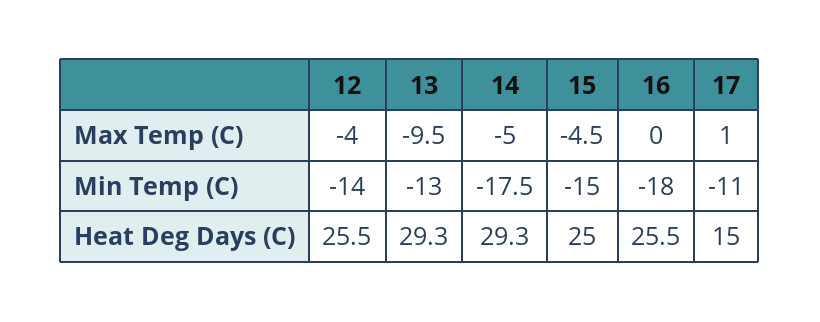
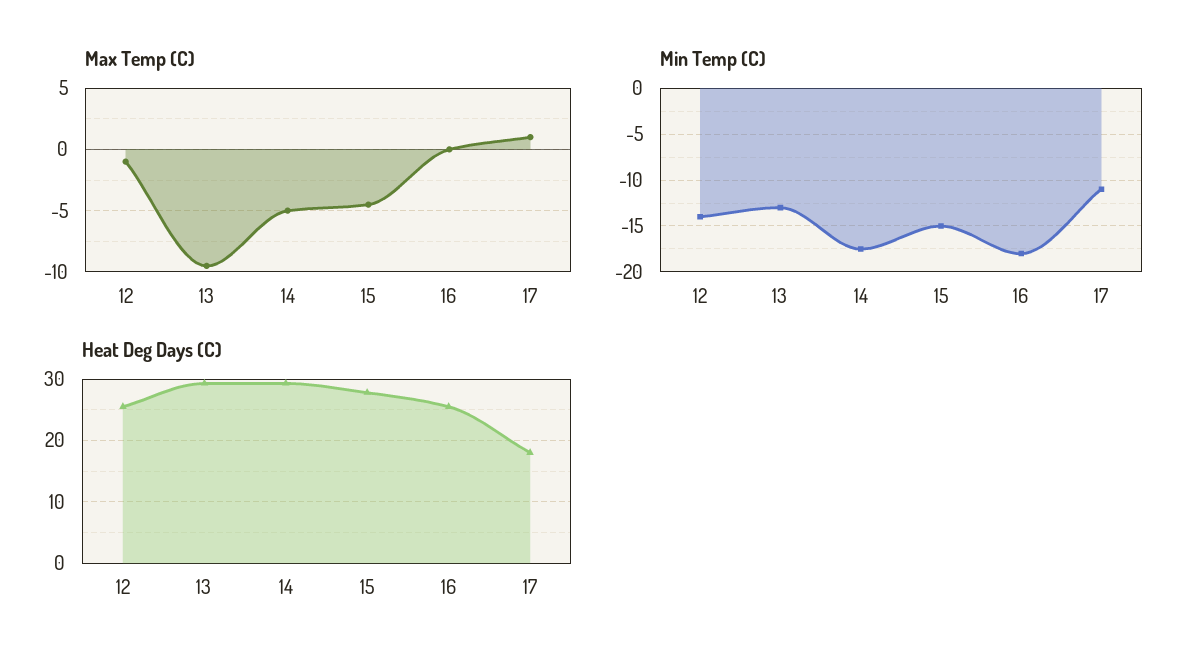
  {
    "Max Temp (C)": {
-     "12": -4,
+     "12": -1,
      "13": -9.5,
      "14": -5,
      "15": -4.5,
      "16": 0,
      "17": 1
    },
    "Min Temp (C)": {
      "12": -14,
      "13": -13,
      "14": -17.5,
      "15": -15,
      "16": -18,
      "17": -11
    },
    "Heat Deg Days (C)": {
      "12": 25.5,
      "13": 29.3,
      "14": 29.3,
-     "15": 25,
+     "15": 28,
      "16": 25.5,
-     "17": 15
+     "17": 18
    }
  }

